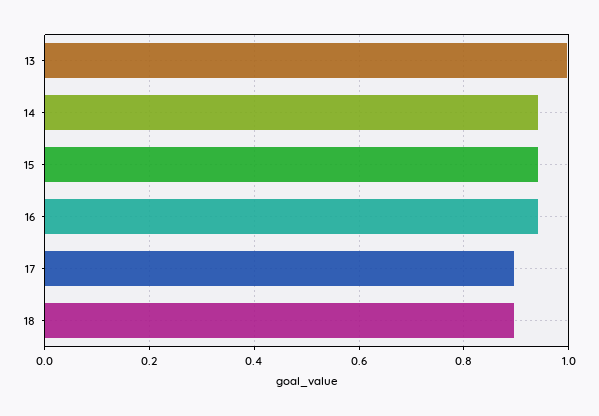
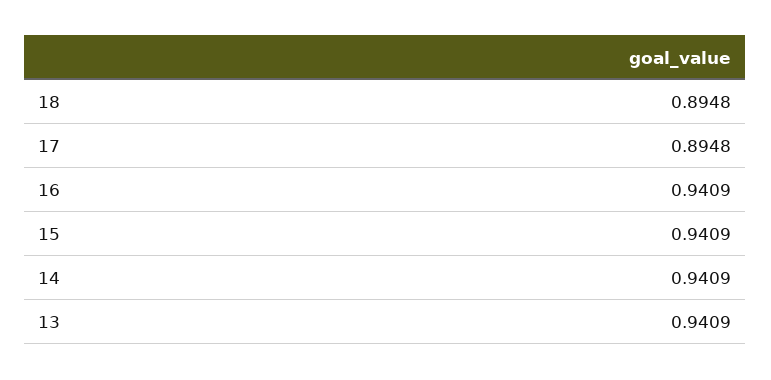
  {
-   "13": 1,
+   "13": 0.9409,
    "14": 0.9409,
    "15": 0.9409,
    "16": 0.9409,
    "17": 0.8948,
    "18": 0.8948
  }

